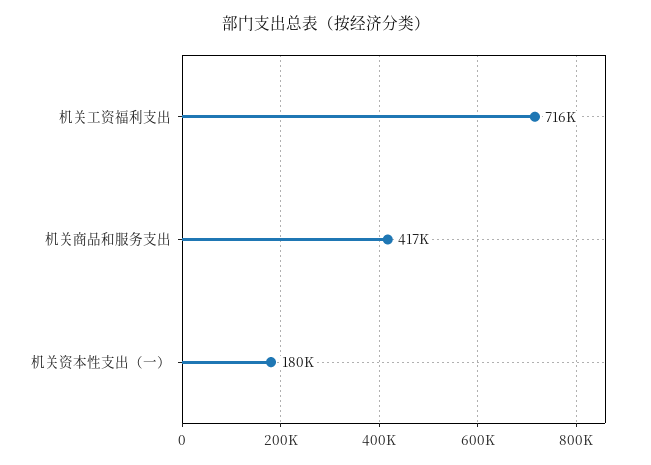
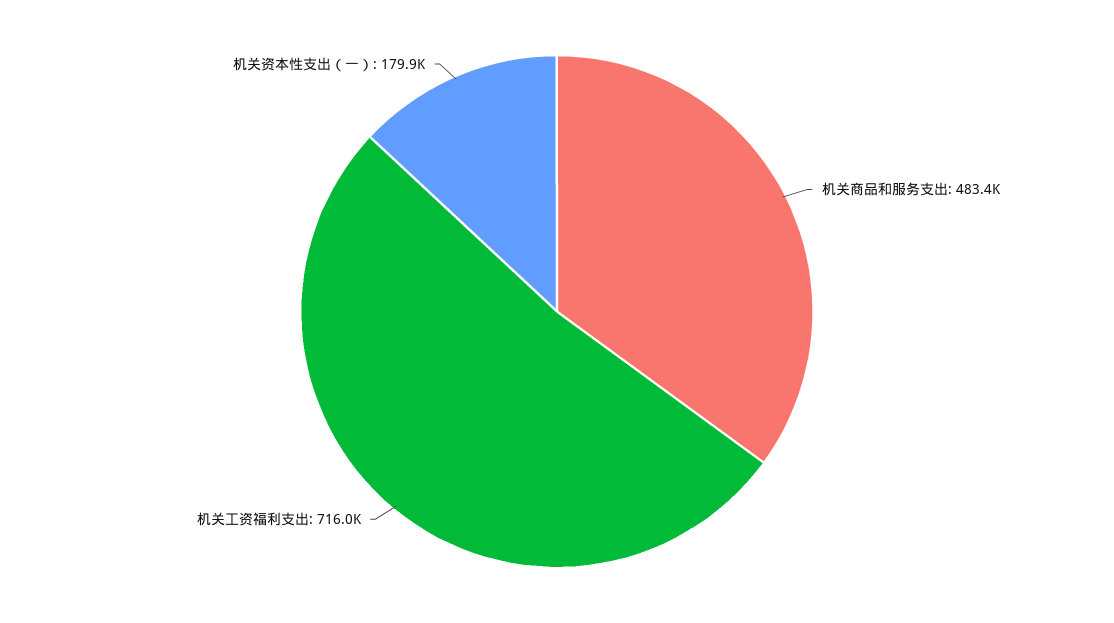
  {
    "机关工资福利支出": 716000,
-   "机关商品和服务支出": 417000,
+   "机关商品和服务支出": 483400,
    "机关资本性支出（一）": 179900
  }

